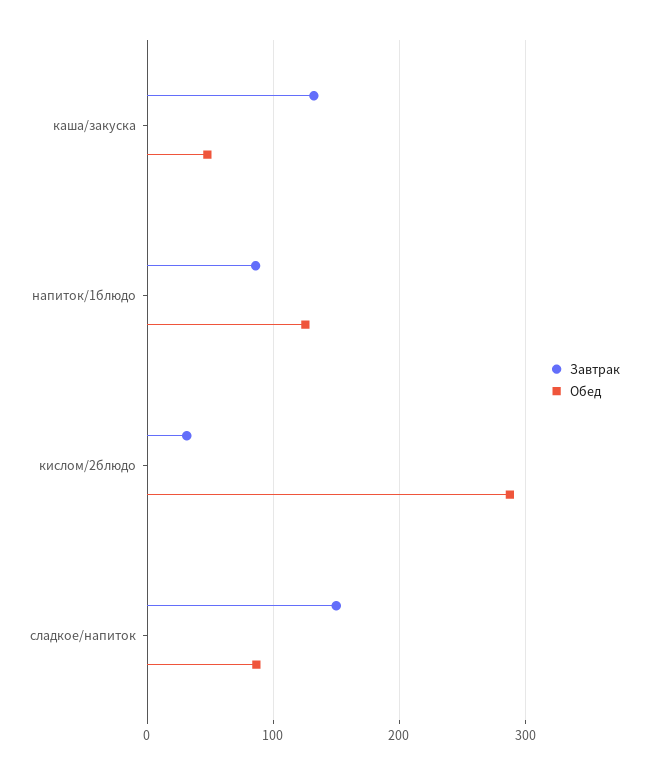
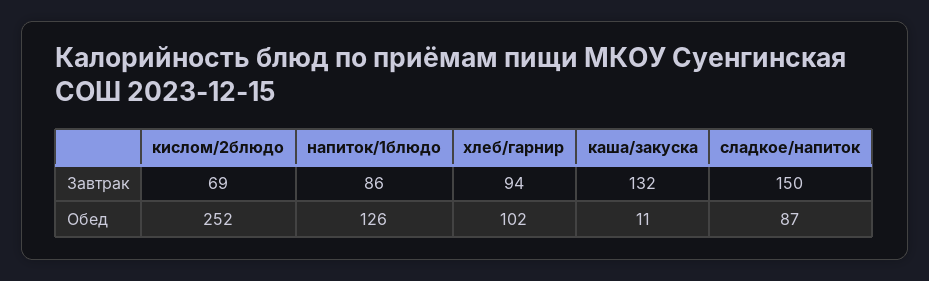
  {
    "Завтрак": {
      "каша/закуска": 132,
      "напиток/1блюдо": 86,
-     "кислом/2блюдо": 30,
+     "кислом/2блюдо": 69,
-     "сладкое/напиток": 150
+     "сладкое/напиток": 150,
+     "хлеб/гарнир": 94
    },
    "Обед": {
-     "каша/закуска": 50,
+     "каша/закуска": 11,
      "напиток/1блюдо": 126,
-     "кислом/2блюдо": 290,
+     "кислом/2блюдо": 252,
-     "сладкое/напиток": 87
+     "сладкое/напиток": 87,
+     "хлеб/гарнир": 102
    }
  }

